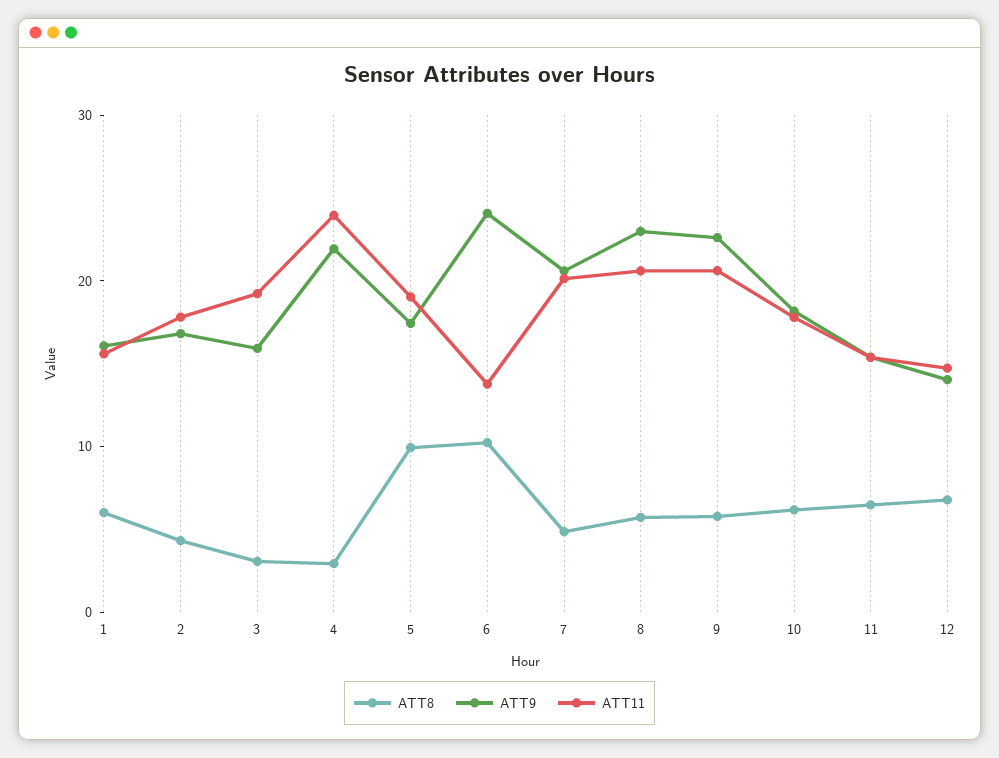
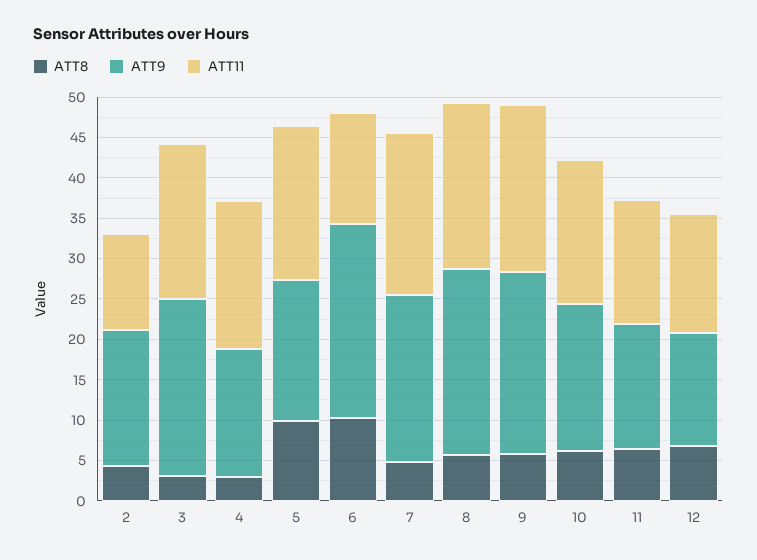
  {
    "ATT8": {
-     "1": 6,
      "2": 4,
      "3": 3,
      "4": 3,
      "5": 10,
      "6": 10,
      "7": 5,
      "8": 6,
      "9": 6,
      "10": 6,
      "11": 6,
      "12": 7
    },
    "ATT9": {
-     "1": 16,
      "2": 17,
-     "3": 16,
+     "3": 22,
-     "4": 22,
+     "4": 16,
      "5": 17,
      "6": 24,
      "7": 21,
      "8": 23,
      "9": 23,
      "10": 18,
      "11": 15,
      "12": 14
    },
    "ATT11": {
-     "1": 16,
-     "2": 18,
+     "2": 12,
      "3": 19,
-     "4": 24,
+     "4": 18,
      "5": 19,
      "6": 14,
      "7": 20,
      "8": 21,
      "9": 21,
      "10": 18,
      "11": 15,
      "12": 15
    }
  }

